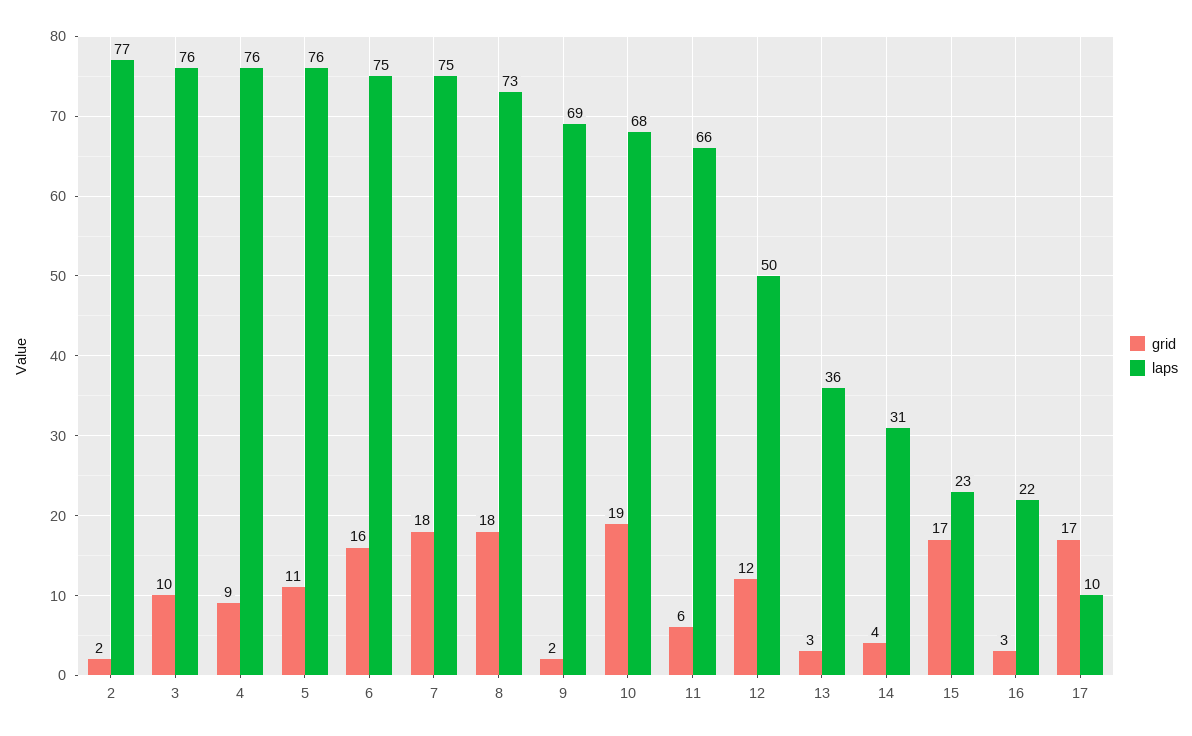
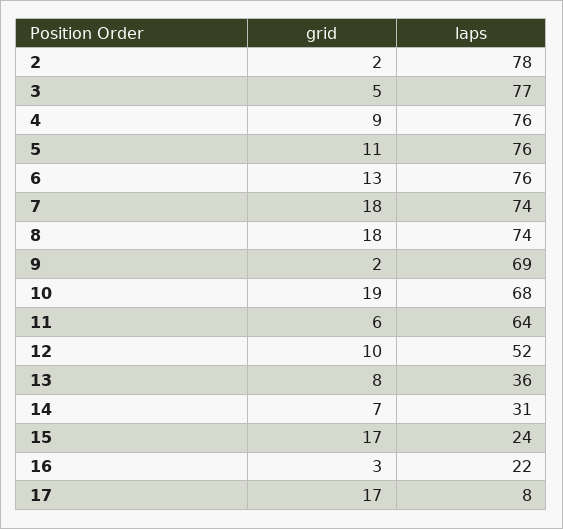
  {
    "grid": {
      "2": 2,
-     "3": 10,
+     "3": 5,
      "4": 9,
      "5": 11,
-     "6": 16,
+     "6": 13,
      "7": 18,
      "8": 18,
      "9": 2,
      "10": 19,
      "11": 6,
-     "12": 12,
+     "12": 10,
-     "13": 3,
+     "13": 8,
-     "14": 4,
+     "14": 7,
      "15": 17,
      "16": 3,
      "17": 17
    },
    "laps": {
-     "2": 77,
+     "2": 78,
-     "3": 76,
+     "3": 77,
      "4": 76,
      "5": 76,
-     "6": 75,
+     "6": 76,
-     "7": 75,
+     "7": 74,
-     "8": 73,
+     "8": 74,
      "9": 69,
      "10": 68,
-     "11": 66,
+     "11": 64,
-     "12": 50,
+     "12": 52,
      "13": 36,
      "14": 31,
-     "15": 23,
+     "15": 24,
      "16": 22,
-     "17": 10
+     "17": 8
    }
  }

